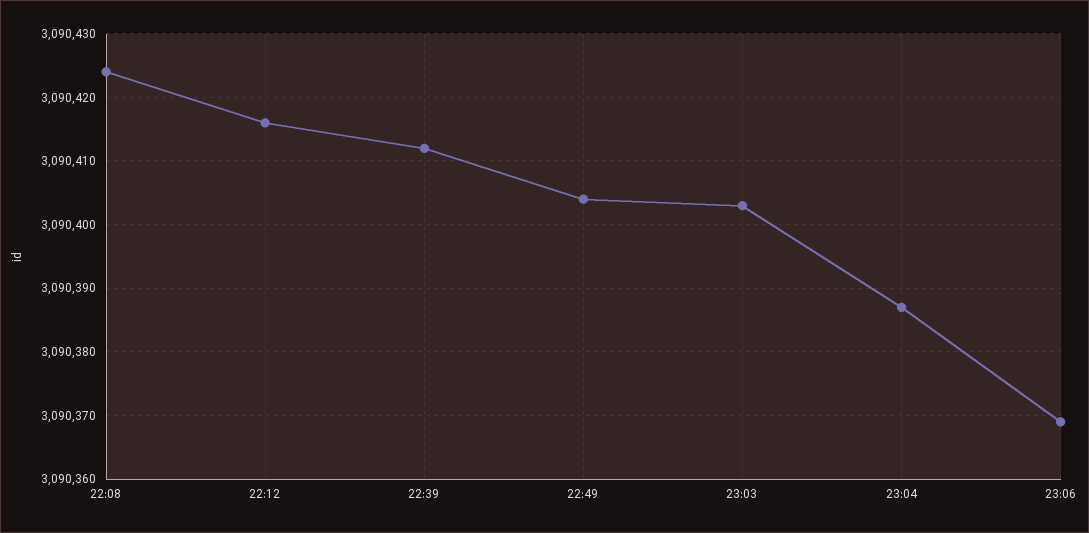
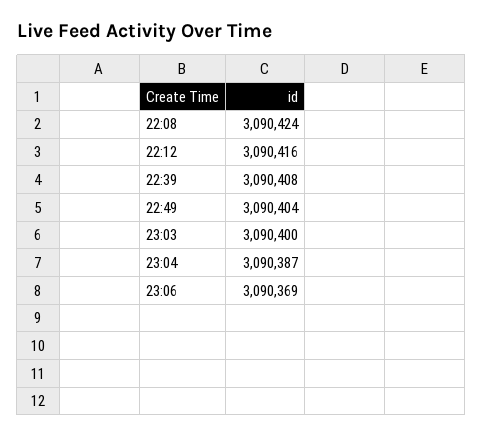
  {
    "22:08": 3090424,
    "22:12": 3090416,
-   "22:39": 3090412,
+   "22:39": 3090408,
    "22:49": 3090404,
-   "23:03": 3090403,
+   "23:03": 3090400,
    "23:04": 3090387,
    "23:06": 3090369
  }

